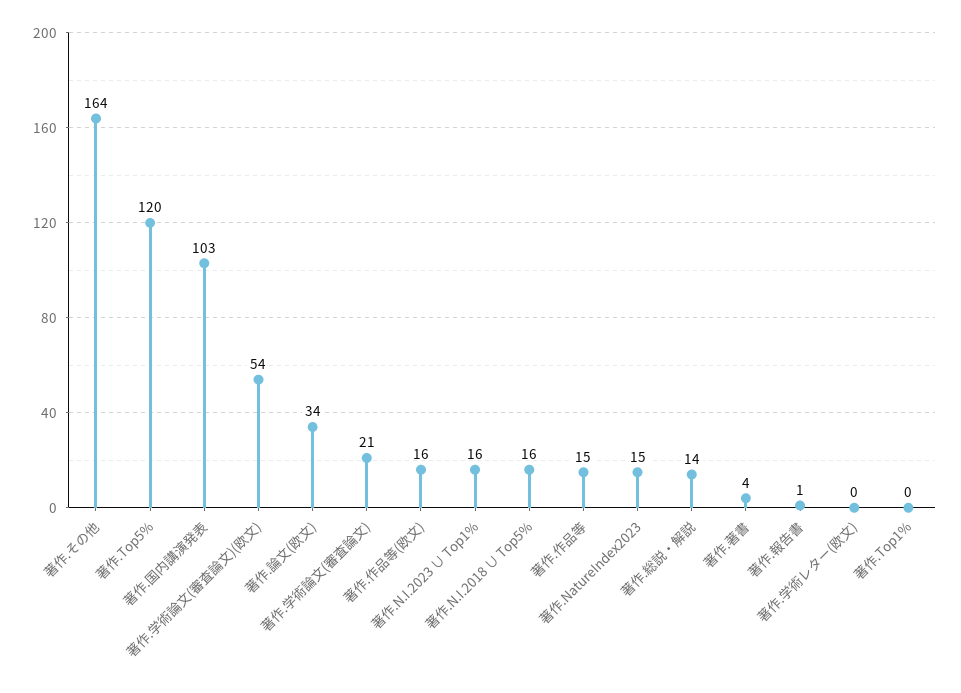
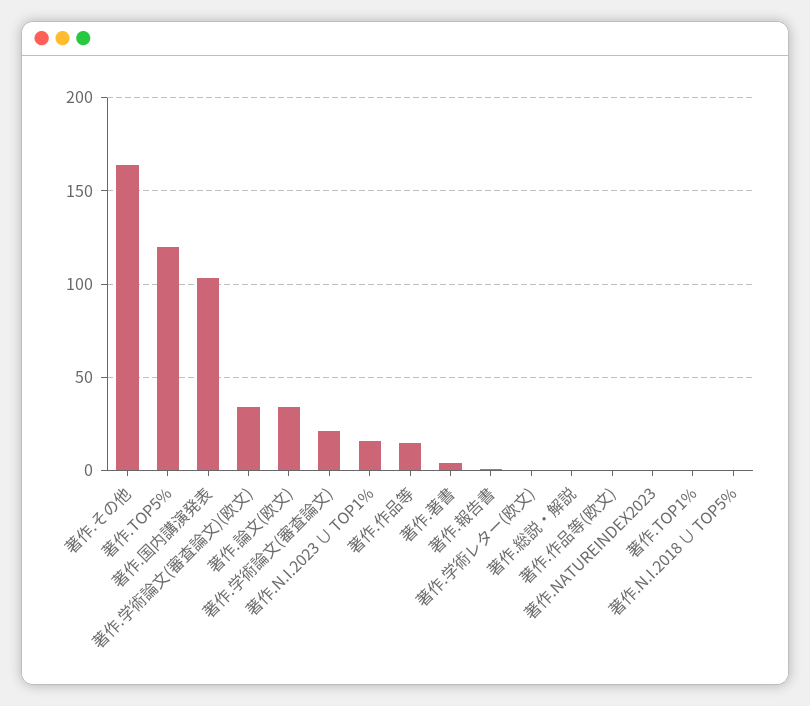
  {
    "著作.その他": 164,
    "著作.Top5%": 120,
    "著作.国内講演発表": 103,
-   "著作.学術論文(審査論文)(欧文)": 54,
+   "著作.学術論文(審査論文)(欧文)": 35,
    "著作.論文(欧文)": 34,
    "著作.学術論文(審査論文)": 21,
-   "著作.作品等(欧文)": 16,
+   "著作.作品等(欧文)": 0,
    "著作.N.I.2023 ∪ Top1%": 16,
-   "著作.N.I.2018 ∪ Top5%": 16,
+   "著作.N.I.2018 ∪ Top5%": 0,
    "著作.作品等": 15,
-   "著作.NatureIndex2023": 15,
+   "著作.NatureIndex2023": 0,
-   "著作.総説・解説": 14,
+   "著作.総説・解説": 0,
    "著作.著書": 4,
    "著作.報告書": 1,
    "著作.学術レター(欧文)": 0,
    "著作.Top1%": 0
  }

